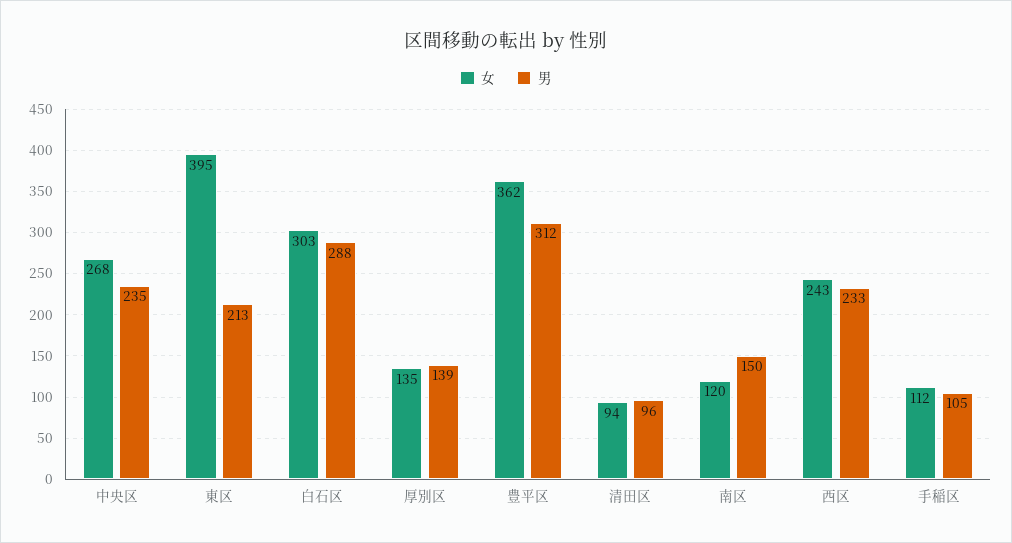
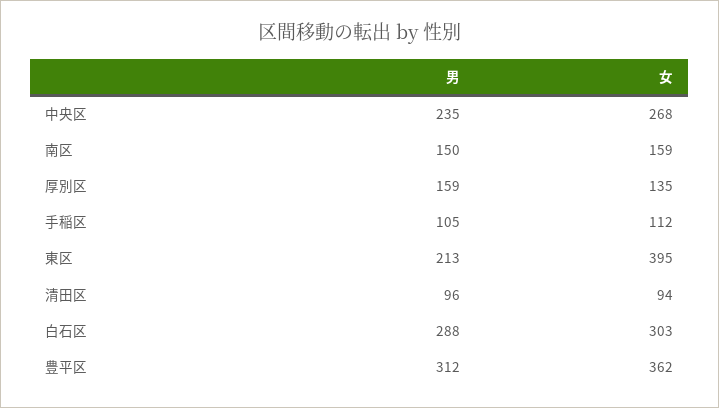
  {
    "女": {
      "中央区": 268,
      "東区": 395,
      "白石区": 303,
      "厚別区": 135,
      "豊平区": 362,
      "清田区": 94,
-     "南区": 120,
+     "南区": 159,
-     "西区": 243,
      "手稲区": 112
    },
    "男": {
      "中央区": 235,
      "東区": 213,
      "白石区": 288,
-     "厚別区": 139,
+     "厚別区": 159,
      "豊平区": 312,
      "清田区": 96,
      "南区": 150,
-     "西区": 233,
      "手稲区": 105
    }
  }

